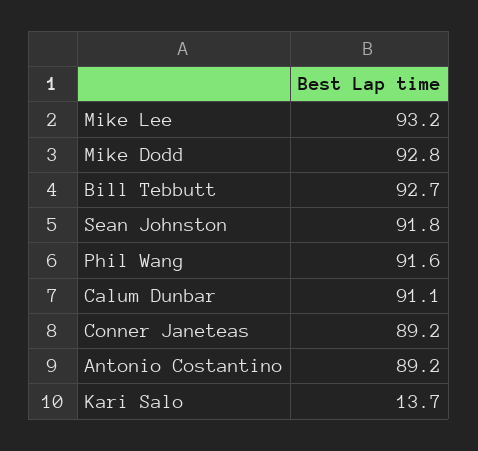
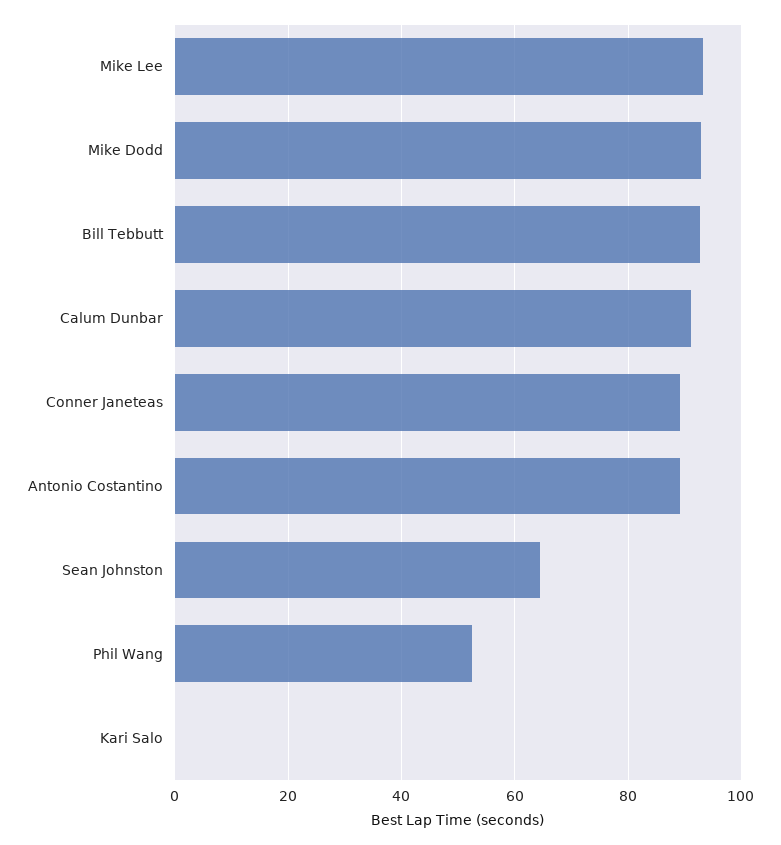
  {
    "Mike Lee": 93.2,
    "Mike Dodd": 92.8,
    "Bill Tebbutt": 92.7,
-   "Sean Johnston": 91.8,
+   "Sean Johnston": 64,
-   "Phil Wang": 91.6,
+   "Phil Wang": 52,
    "Calum Dunbar": 91.1,
    "Conner Janeteas": 89.2,
    "Antonio Costantino": 89.2,
-   "Kari Salo": 13.7
+   "Kari Salo": 0
  }

